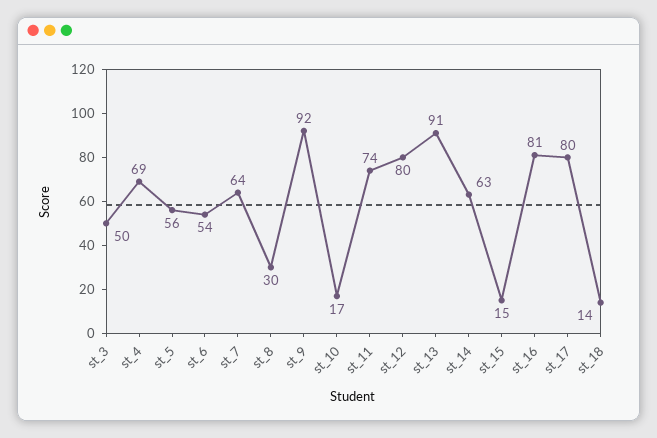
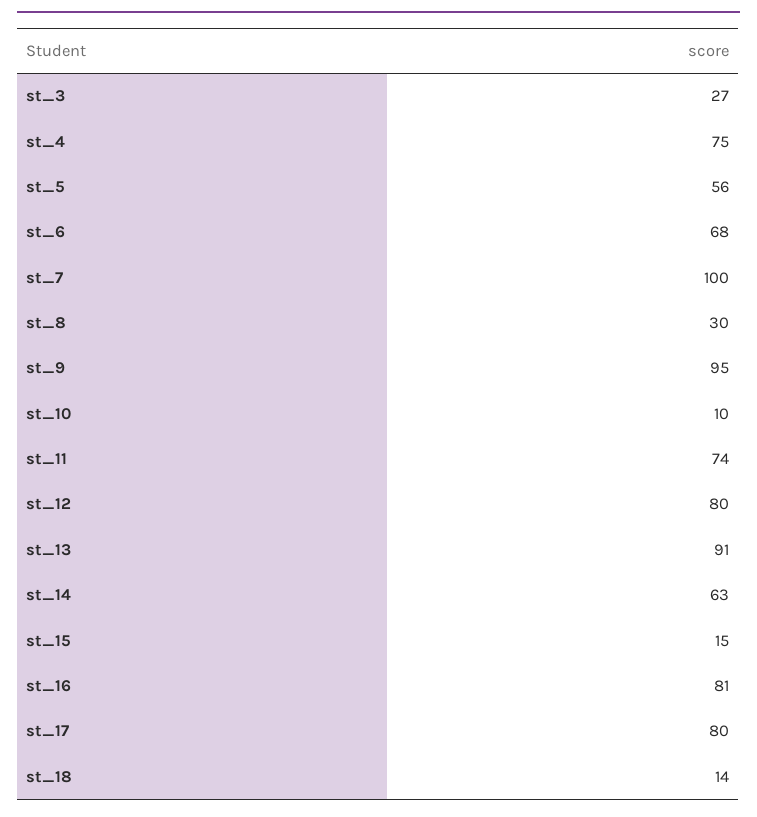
  {
-   "st_3": 50,
+   "st_3": 27,
-   "st_4": 69,
+   "st_4": 75,
    "st_5": 56,
-   "st_6": 54,
+   "st_6": 68,
-   "st_7": 64,
+   "st_7": 100,
    "st_8": 30,
-   "st_9": 92,
+   "st_9": 95,
-   "st_10": 17,
+   "st_10": 10,
    "st_11": 74,
    "st_12": 80,
    "st_13": 91,
    "st_14": 63,
    "st_15": 15,
    "st_16": 81,
    "st_17": 80,
    "st_18": 14
  }

